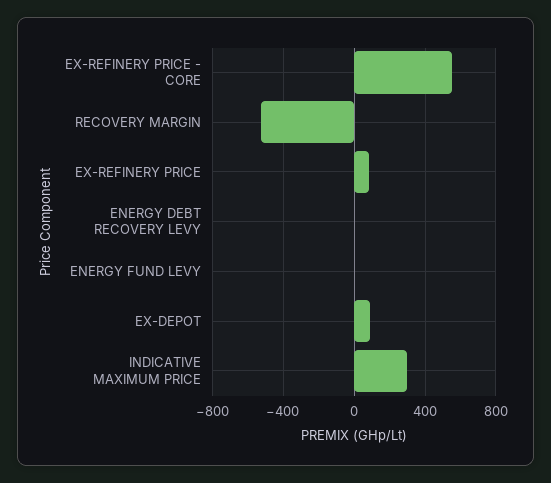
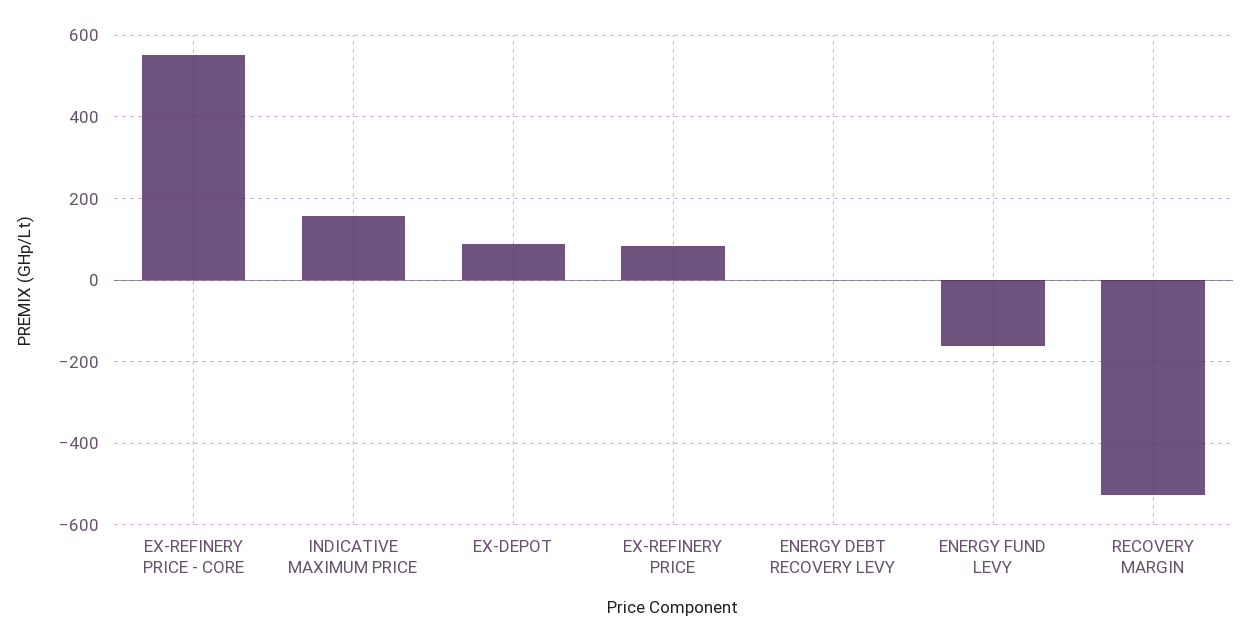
  {
    "EX-REFINERY PRICE - CORE": 560,
    "RECOVERY MARGIN": -520,
    "EX-REFINERY PRICE": 80,
    "ENERGY DEBT RECOVERY LEVY": 0,
-   "ENERGY FUND LEVY": 0,
+   "ENERGY FUND LEVY": -160,
    "EX-DEPOT": 80,
-   "INDICATIVE MAXIMUM PRICE": 300
+   "INDICATIVE MAXIMUM PRICE": 160
  }

